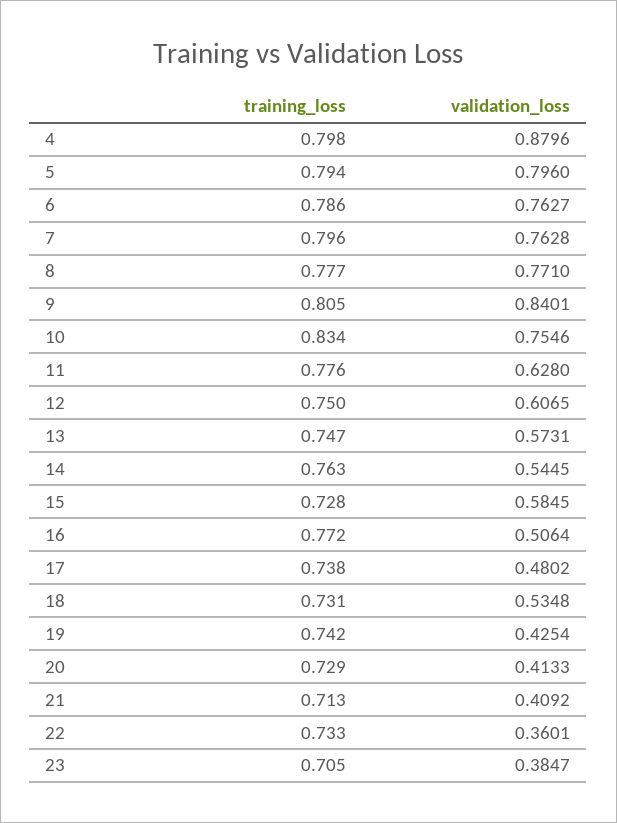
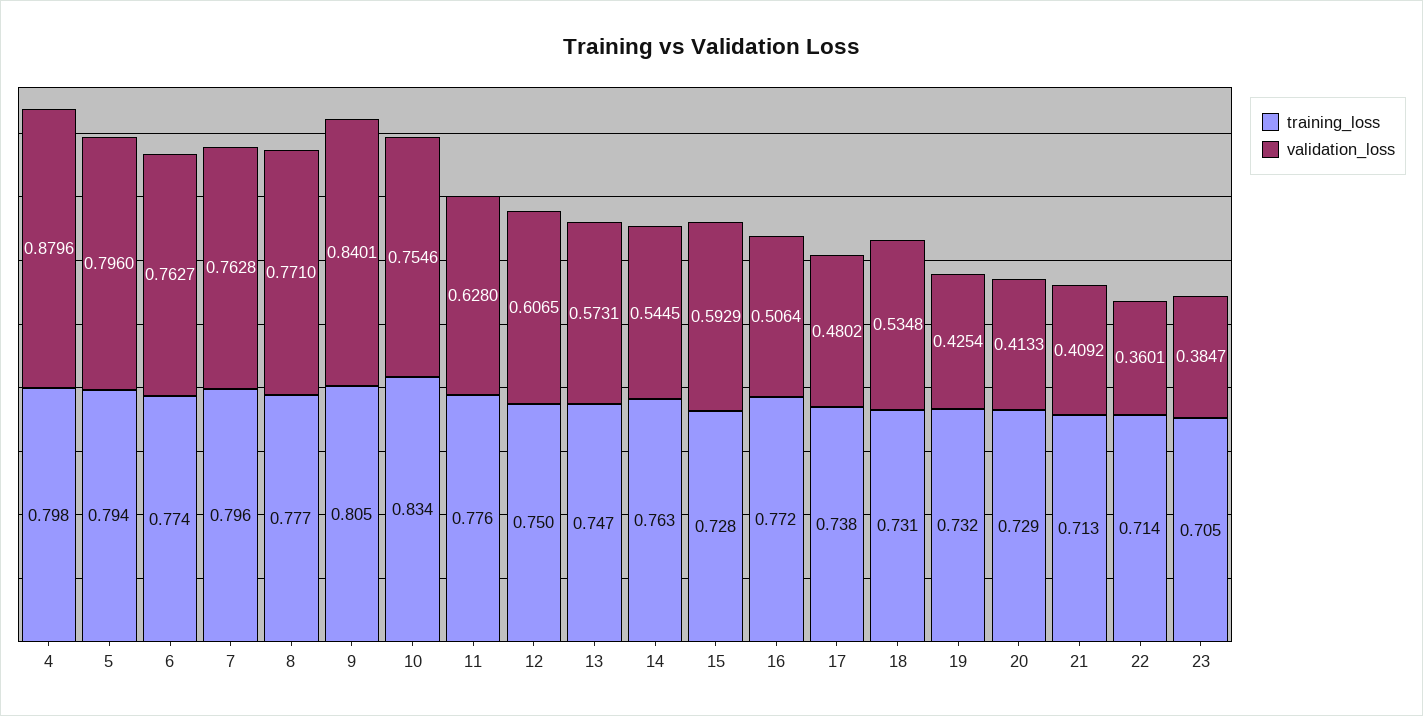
  {
    "training_loss": {
      "4": 0.798,
      "5": 0.794,
-     "6": 0.786,
+     "6": 0.774,
      "7": 0.796,
      "8": 0.777,
      "9": 0.805,
      "10": 0.834,
      "11": 0.776,
      "12": 0.75,
      "13": 0.747,
      "14": 0.763,
      "15": 0.728,
      "16": 0.772,
      "17": 0.738,
      "18": 0.731,
-     "19": 0.742,
+     "19": 0.732,
      "20": 0.729,
      "21": 0.713,
-     "22": 0.733,
+     "22": 0.714,
      "23": 0.705
    },
    "validation_loss": {
      "4": 0.8796,
      "5": 0.796,
      "6": 0.7627,
      "7": 0.7628,
      "8": 0.771,
      "9": 0.8401,
      "10": 0.7546,
      "11": 0.628,
      "12": 0.6065,
      "13": 0.5731,
      "14": 0.5445,
-     "15": 0.5845,
+     "15": 0.5929,
      "16": 0.5064,
      "17": 0.4802,
      "18": 0.5348,
      "19": 0.4254,
      "20": 0.4133,
      "21": 0.4092,
      "22": 0.3601,
      "23": 0.3847
    }
  }

